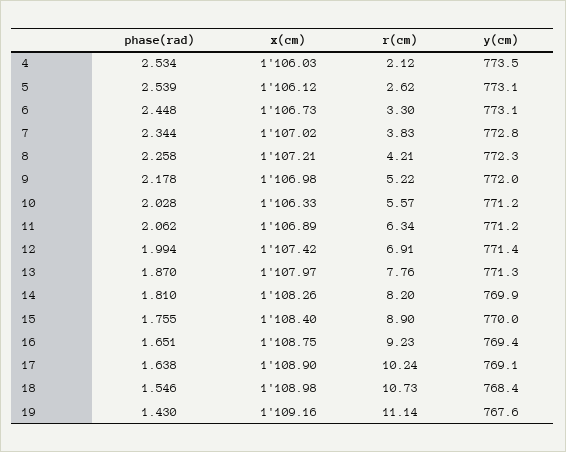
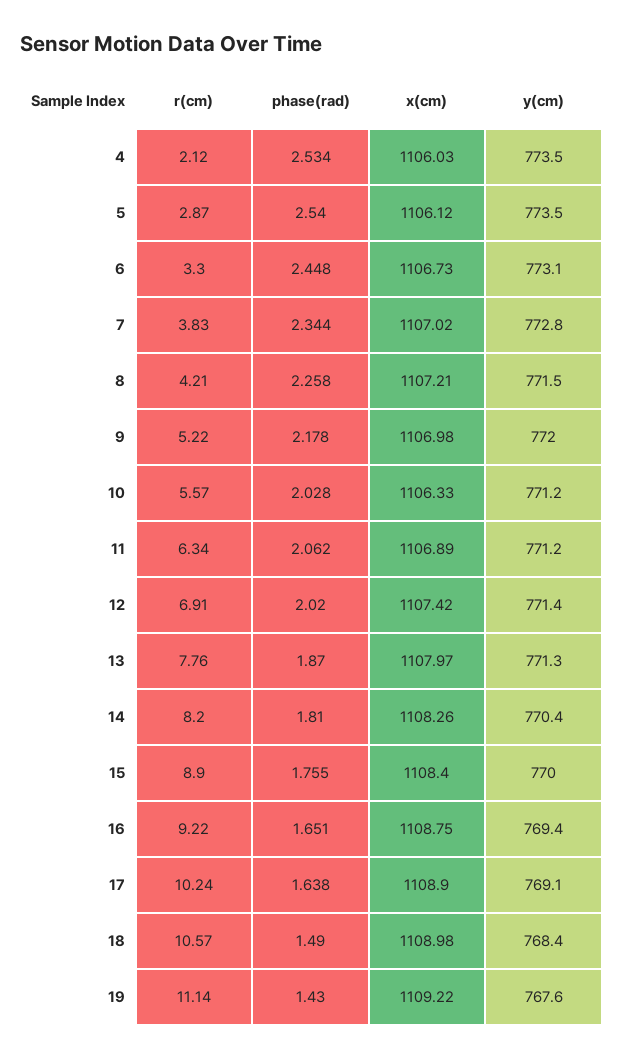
  {
    "phase(rad)": {
      "4": 2.534,
-     "5": 2.539,
+     "5": 2.54,
      "6": 2.448,
      "7": 2.344,
      "8": 2.258,
      "9": 2.178,
      "10": 2.028,
      "11": 2.062,
-     "12": 1.994,
+     "12": 2.02,
      "13": 1.87,
      "14": 1.81,
      "15": 1.755,
      "16": 1.651,
      "17": 1.638,
-     "18": 1.546,
+     "18": 1.49,
      "19": 1.43
    },
    "x(cm)": {
      "4": 1106.03,
      "5": 1106.12,
      "6": 1106.73,
      "7": 1107.02,
      "8": 1107.21,
      "9": 1106.98,
      "10": 1106.33,
      "11": 1106.89,
      "12": 1107.42,
      "13": 1107.97,
      "14": 1108.26,
      "15": 1108.4,
      "16": 1108.75,
      "17": 1108.9,
      "18": 1108.98,
-     "19": 1109.16
+     "19": 1109.22
    },
    "r(cm)": {
      "4": 2.12,
-     "5": 2.62,
+     "5": 2.87,
      "6": 3.3,
      "7": 3.83,
      "8": 4.21,
      "9": 5.22,
      "10": 5.57,
      "11": 6.34,
      "12": 6.91,
      "13": 7.76,
      "14": 8.2,
      "15": 8.9,
-     "16": 9.23,
+     "16": 9.22,
      "17": 10.24,
-     "18": 10.73,
+     "18": 10.57,
      "19": 11.14
    },
    "y(cm)": {
      "4": 773.5,
-     "5": 773.1,
+     "5": 773.5,
      "6": 773.1,
      "7": 772.8,
-     "8": 772.3,
+     "8": 771.5,
      "9": 772,
      "10": 771.2,
      "11": 771.2,
      "12": 771.4,
      "13": 771.3,
-     "14": 769.9,
+     "14": 770.4,
      "15": 770,
      "16": 769.4,
      "17": 769.1,
      "18": 768.4,
      "19": 767.6
    }
  }

